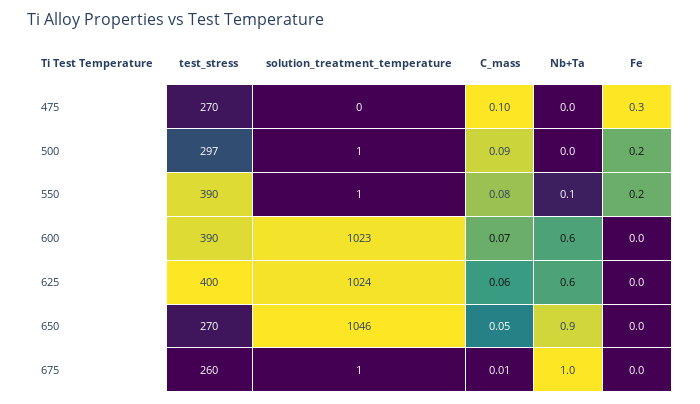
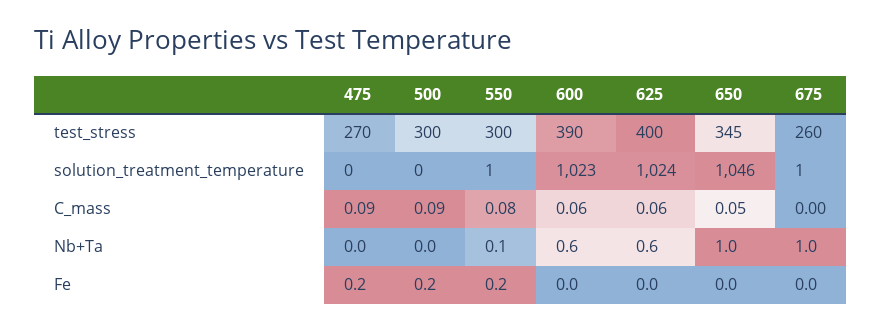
  {
    "test_stress": {
      "475": 270,
-     "500": 297,
+     "500": 300,
-     "550": 390,
+     "550": 300,
      "600": 390,
      "625": 400,
-     "650": 270,
+     "650": 345,
      "675": 260
    },
    "solution_treatment_temperature": {
      "475": 0,
-     "500": 1,
+     "500": 0,
      "550": 1,
      "600": 1023,
      "625": 1024,
      "650": 1046,
      "675": 1
    },
    "C_mass": {
-     "475": 0.1,
+     "475": 0.09,
      "500": 0.09,
      "550": 0.08,
-     "600": 0.07,
+     "600": 0.06,
      "625": 0.06,
      "650": 0.05,
-     "675": 0.01
+     "675": 0
    },
    "Nb+Ta": {
      "475": 0,
      "500": 0,
      "550": 0.1,
      "600": 0.6,
      "625": 0.6,
-     "650": 0.9,
+     "650": 1,
      "675": 1
    },
    "Fe": {
-     "475": 0.3,
+     "475": 0.2,
      "500": 0.2,
      "550": 0.2,
      "600": 0,
      "625": 0,
      "650": 0,
      "675": 0
    }
  }

